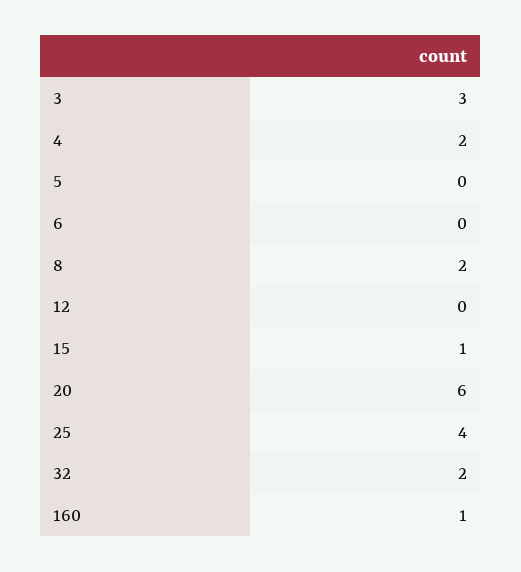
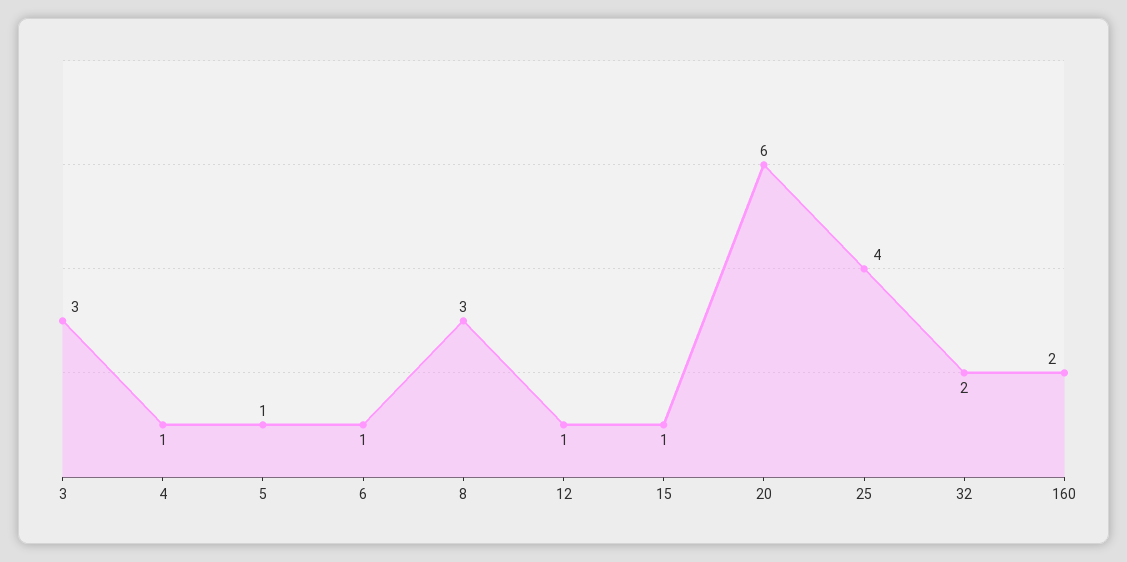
  {
    "3": 3,
-   "4": 2,
+   "4": 1,
-   "5": 0,
+   "5": 1,
-   "6": 0,
+   "6": 1,
-   "8": 2,
+   "8": 3,
-   "12": 0,
+   "12": 1,
    "15": 1,
    "20": 6,
    "25": 4,
    "32": 2,
-   "160": 1
+   "160": 2
  }

